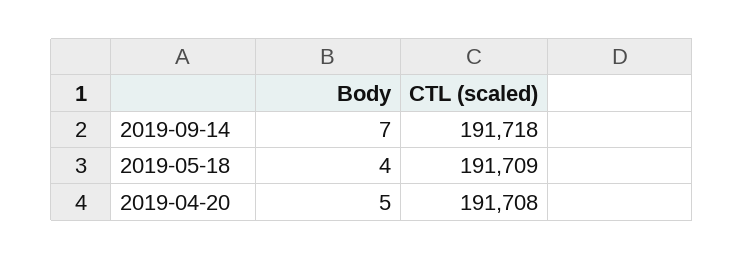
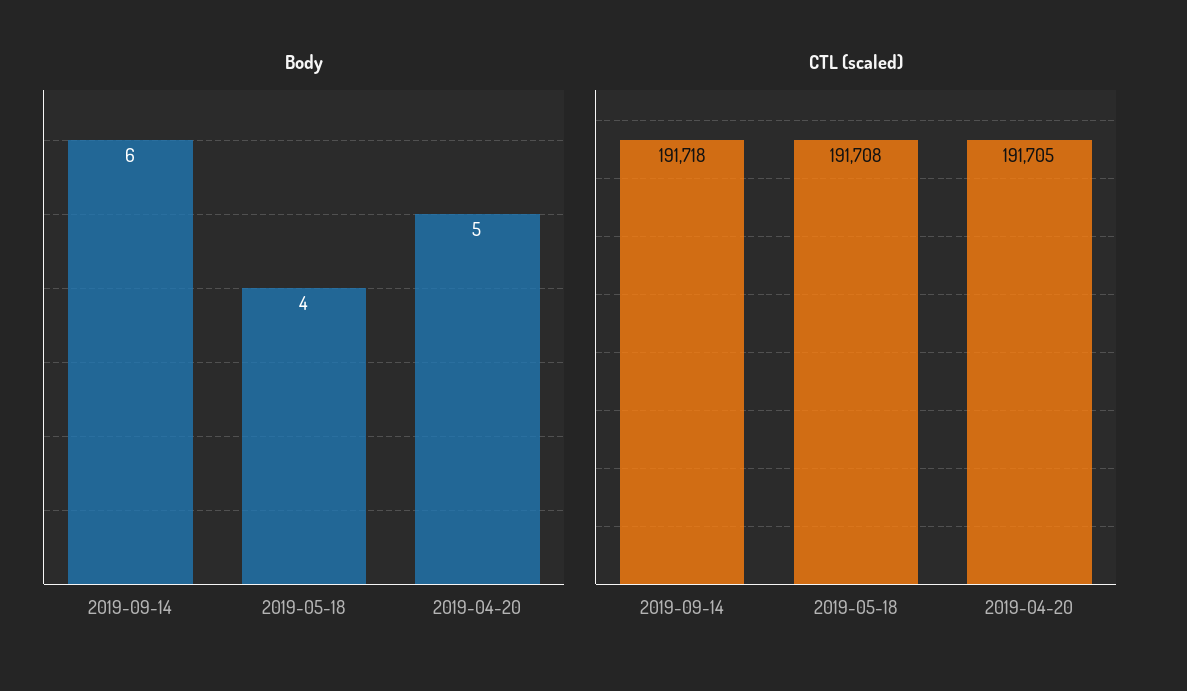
  {
    "Body": {
-     "2019-09-14": 7,
+     "2019-09-14": 6,
      "2019-05-18": 4,
      "2019-04-20": 5
    },
    "CTL (scaled)": {
      "2019-09-14": 191718,
-     "2019-05-18": 191709,
+     "2019-05-18": 191708,
-     "2019-04-20": 191708
+     "2019-04-20": 191705
    }
  }

